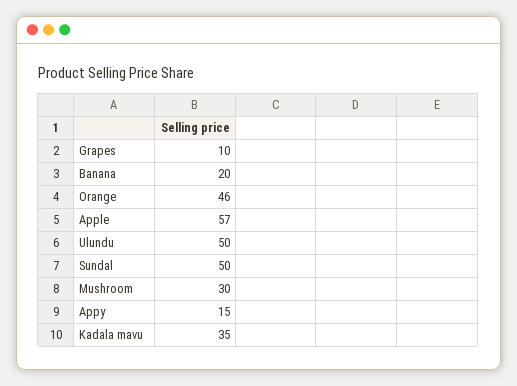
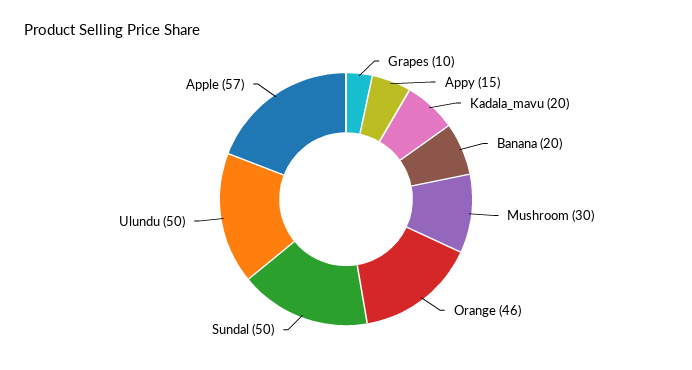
  {
    "Grapes": 10,
    "Banana": 20,
    "Orange": 46,
    "Apple": 57,
    "Ulundu": 50,
    "Sundal": 50,
    "Mushroom": 30,
    "Appy": 15,
-   "Kadala mavu": 35
+   "Kadala mavu": 20
  }

